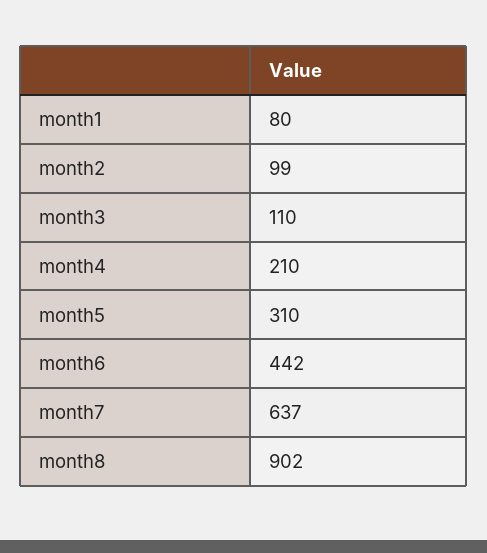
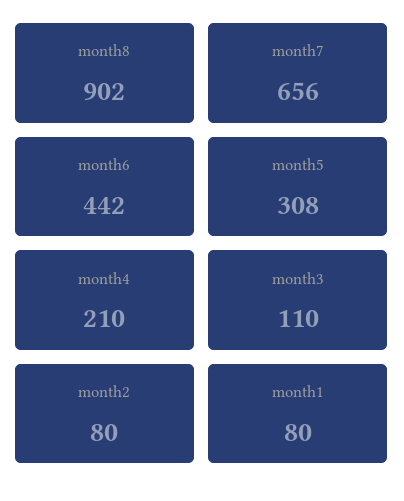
  {
    "month1": 80,
-   "month2": 99,
+   "month2": 80,
    "month3": 110,
    "month4": 210,
-   "month5": 310,
+   "month5": 308,
    "month6": 442,
-   "month7": 637,
+   "month7": 656,
    "month8": 902
  }

